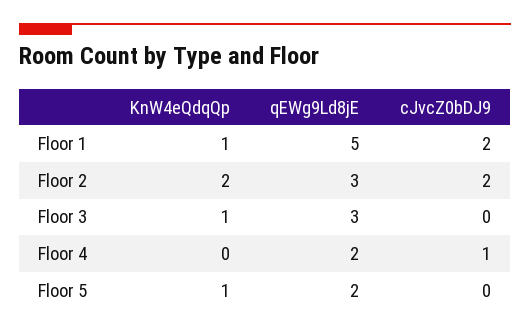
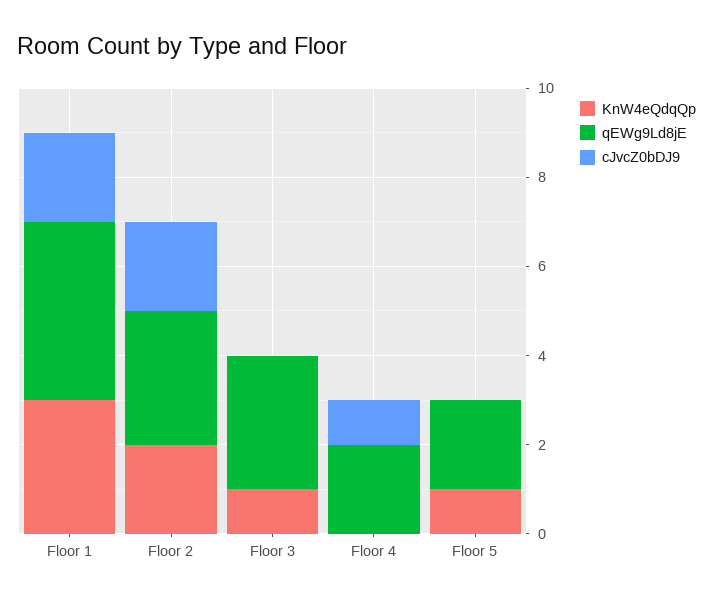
  {
    "KnW4eQdqQp": {
-     "Floor 1": 1,
+     "Floor 1": 3,
      "Floor 2": 2,
      "Floor 3": 1,
      "Floor 4": 0,
      "Floor 5": 1
    },
    "qEWg9Ld8jE": {
-     "Floor 1": 5,
+     "Floor 1": 4,
      "Floor 2": 3,
      "Floor 3": 3,
      "Floor 4": 2,
      "Floor 5": 2
    },
    "cJvcZ0bDJ9": {
      "Floor 1": 2,
      "Floor 2": 2,
      "Floor 3": 0,
      "Floor 4": 1,
      "Floor 5": 0
    }
  }

